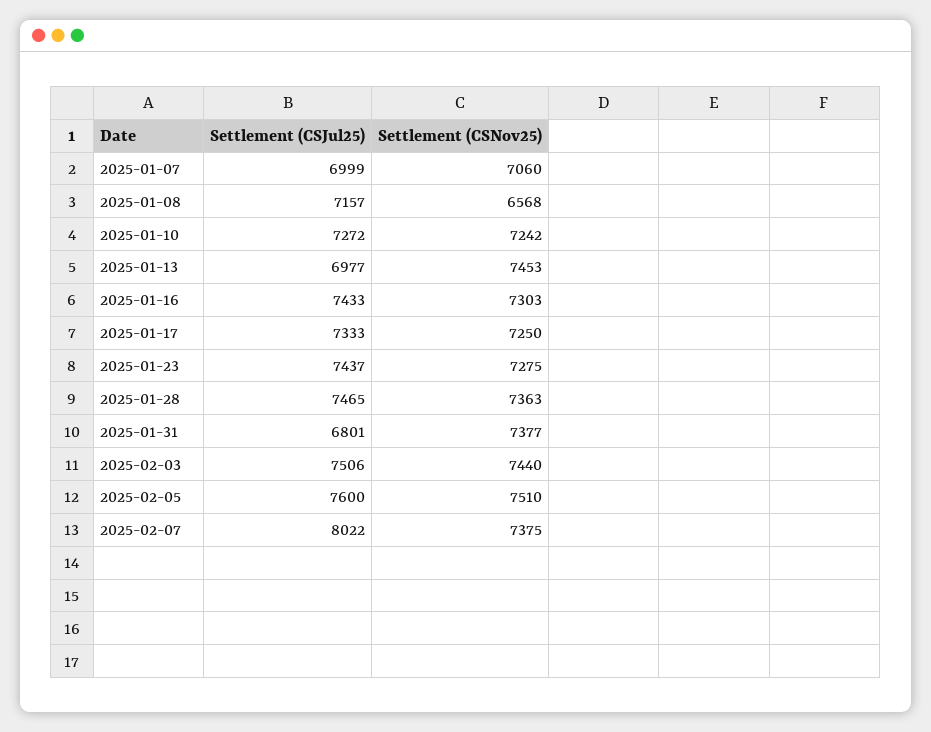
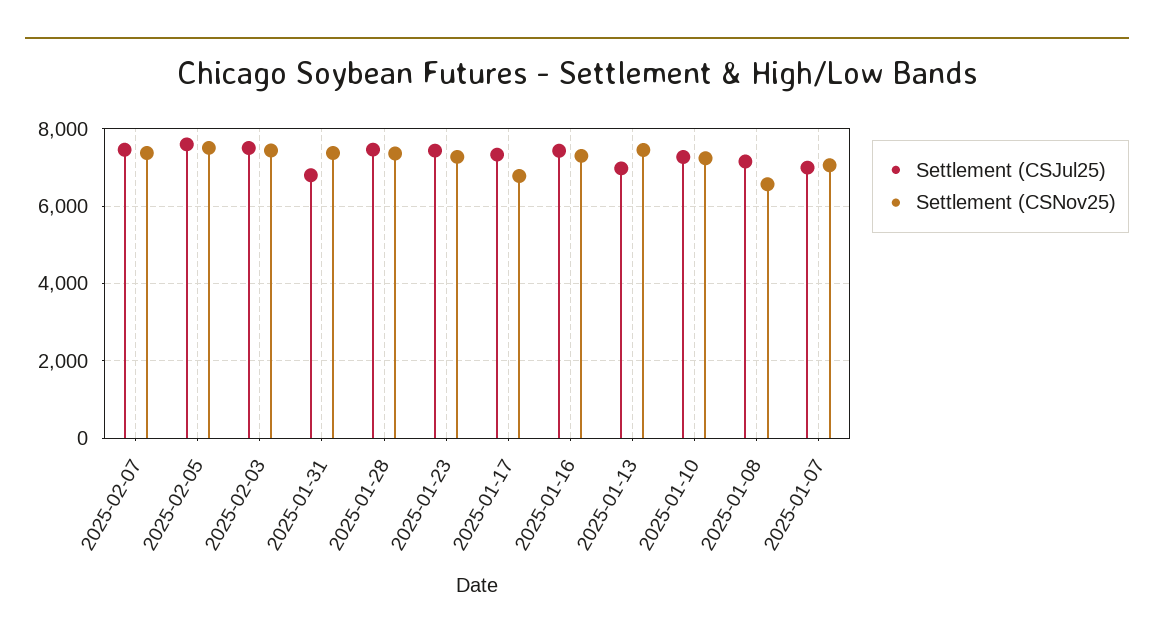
  {
    "Settlement (CSJul25)": {
      "2025-01-07": 6999,
      "2025-01-08": 7157,
      "2025-01-10": 7272,
      "2025-01-13": 6977,
      "2025-01-16": 7433,
      "2025-01-17": 7333,
      "2025-01-23": 7437,
      "2025-01-28": 7465,
      "2025-01-31": 6801,
      "2025-02-03": 7506,
      "2025-02-05": 7600,
-     "2025-02-07": 8022
+     "2025-02-07": 7400
    },
    "Settlement (CSNov25)": {
      "2025-01-07": 7060,
      "2025-01-08": 6568,
      "2025-01-10": 7242,
      "2025-01-13": 7453,
      "2025-01-16": 7303,
-     "2025-01-17": 7250,
+     "2025-01-17": 6800,
      "2025-01-23": 7275,
      "2025-01-28": 7363,
      "2025-01-31": 7377,
      "2025-02-03": 7440,
      "2025-02-05": 7510,
      "2025-02-07": 7375
    }
  }

